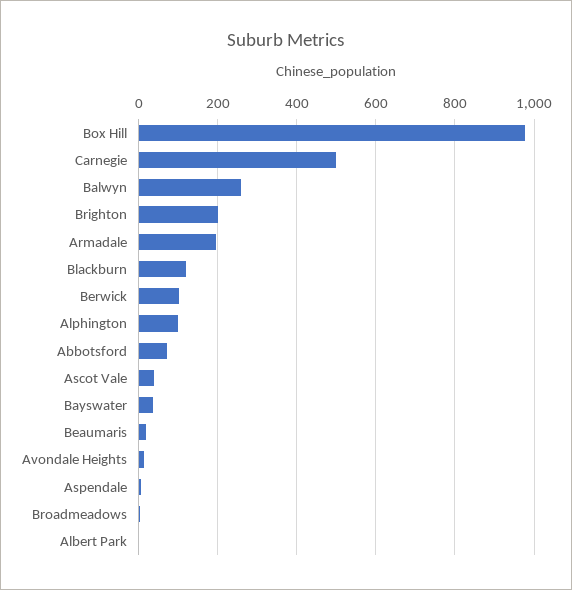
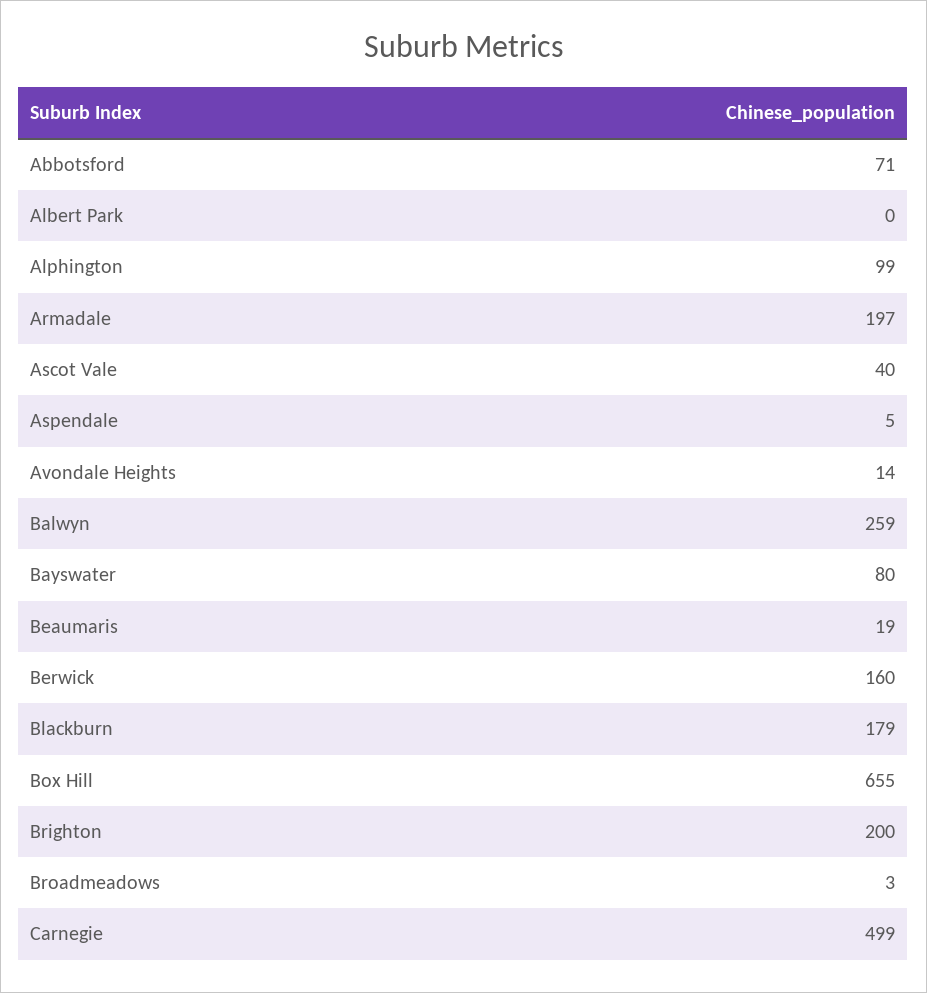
  {
-   "Box Hill": 980,
+   "Box Hill": 655,
    "Carnegie": 499,
    "Balwyn": 259,
    "Brighton": 200,
    "Armadale": 197,
-   "Blackburn": 120,
+   "Blackburn": 179,
-   "Berwick": 100,
+   "Berwick": 160,
    "Alphington": 99,
    "Abbotsford": 71,
    "Ascot Vale": 40,
-   "Bayswater": 40,
+   "Bayswater": 80,
    "Beaumaris": 19,
    "Avondale Heights": 14,
    "Aspendale": 5,
    "Broadmeadows": 3,
    "Albert Park": 0
  }

